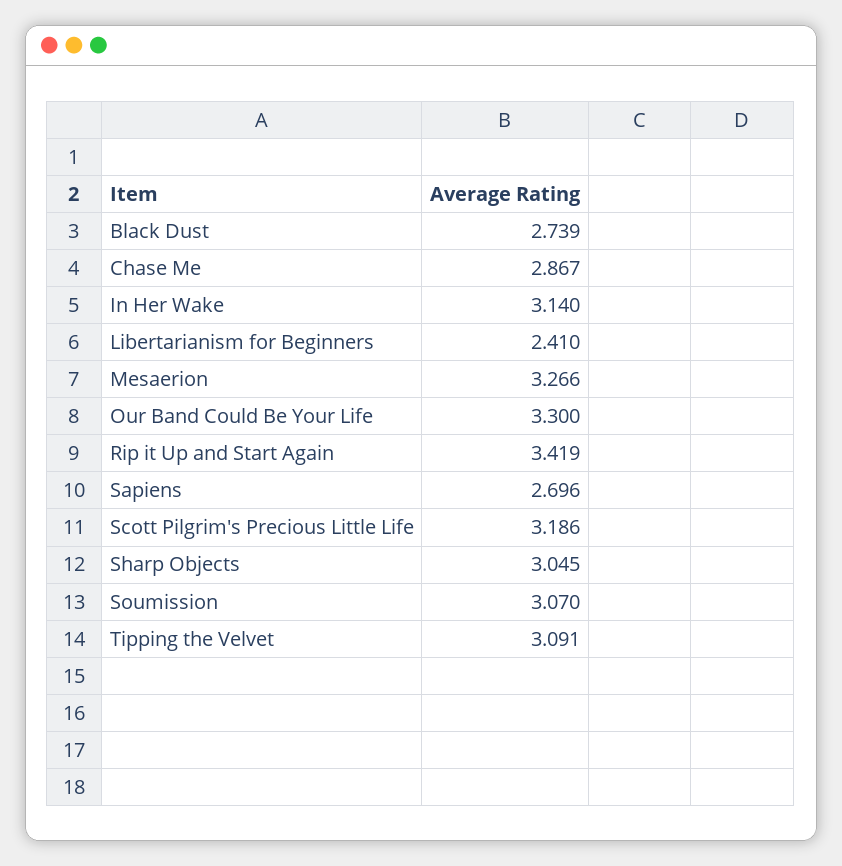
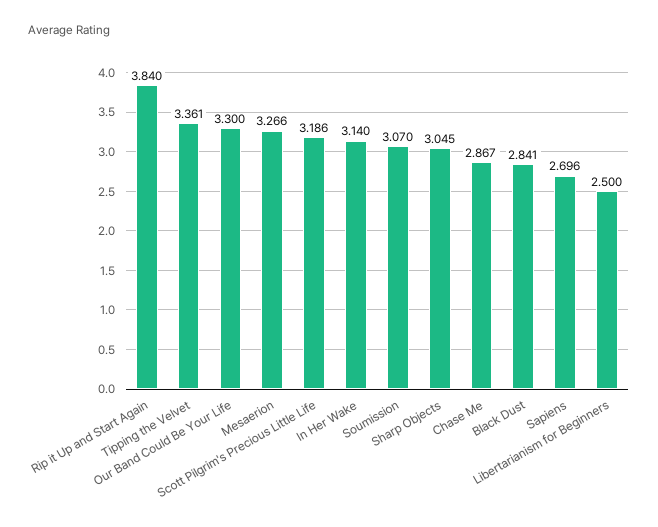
  {
-   "Black Dust": 2.739,
+   "Black Dust": 2.841,
    "Chase Me": 2.867,
    "In Her Wake": 3.14,
-   "Libertarianism for Beginners": 2.41,
+   "Libertarianism for Beginners": 2.5,
    "Mesaerion": 3.266,
    "Our Band Could Be Your Life": 3.3,
-   "Rip it Up and Start Again": 3.419,
+   "Rip it Up and Start Again": 3.84,
    "Sapiens": 2.696,
    "Scott Pilgrim's Precious Little Life": 3.186,
    "Sharp Objects": 3.045,
    "Soumission": 3.07,
-   "Tipping the Velvet": 3.091
+   "Tipping the Velvet": 3.361
  }

